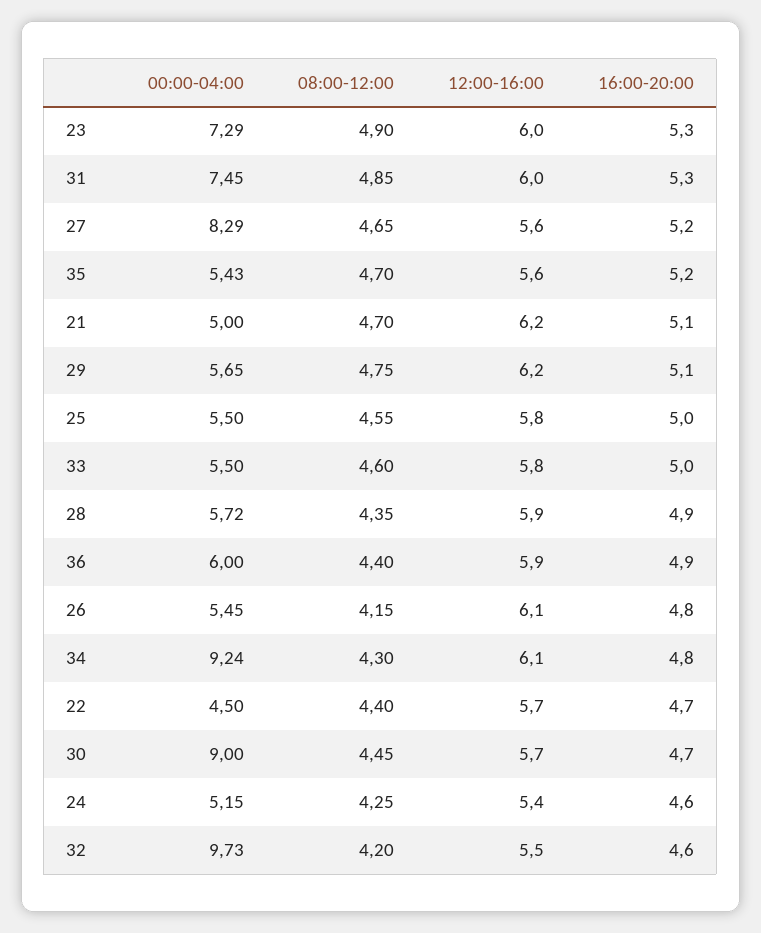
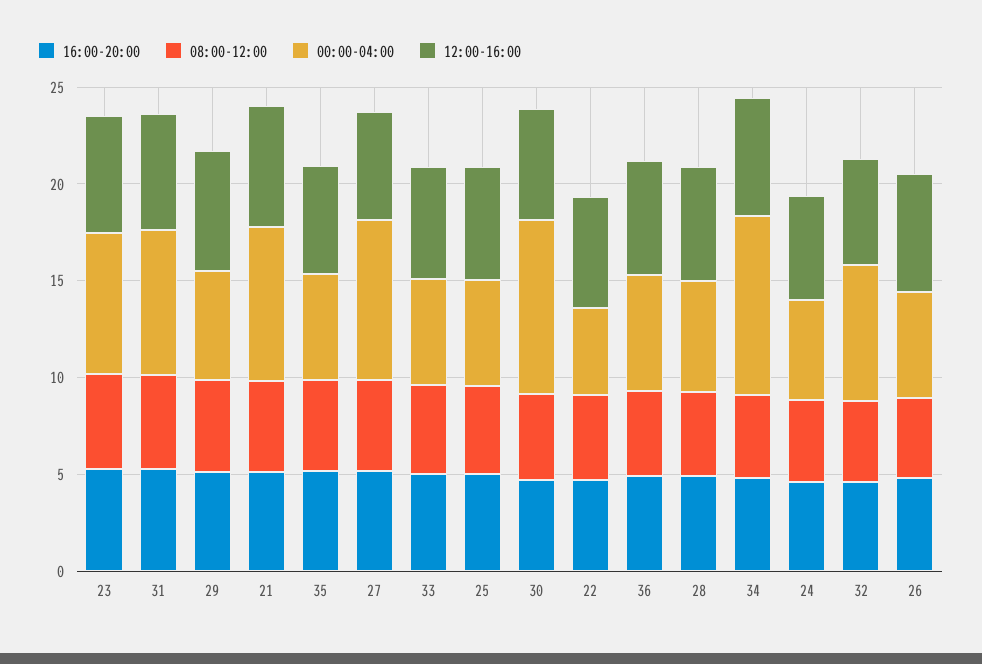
  {
    "00:00-04:00": {
      "23": 7.29,
      "31": 7.45,
      "27": 8.29,
      "35": 5.43,
-     "21": 5,
+     "21": 8,
      "29": 5.65,
      "25": 5.5,
      "33": 5.5,
      "28": 5.72,
      "36": 6,
      "26": 5.45,
      "34": 9.24,
      "22": 4.5,
      "30": 9,
      "24": 5.15,
-     "32": 9.73
+     "32": 7
    },
    "08:00-12:00": {
      "23": 4.9,
      "31": 4.85,
      "27": 4.65,
      "35": 4.7,
      "21": 4.7,
      "29": 4.75,
      "25": 4.55,
      "33": 4.6,
      "28": 4.35,
      "36": 4.4,
      "26": 4.15,
      "34": 4.3,
      "22": 4.4,
      "30": 4.45,
      "24": 4.25,
      "32": 4.2
    },
    "12:00-16:00": {
      "23": 6,
      "31": 6,
      "27": 5.6,
      "35": 5.6,
      "21": 6.2,
      "29": 6.2,
      "25": 5.8,
      "33": 5.8,
      "28": 5.9,
      "36": 5.9,
      "26": 6.1,
      "34": 6.1,
      "22": 5.7,
      "30": 5.7,
      "24": 5.4,
      "32": 5.5
    },
    "16:00-20:00": {
      "23": 5.3,
      "31": 5.3,
      "27": 5.2,
      "35": 5.2,
      "21": 5.1,
      "29": 5.1,
      "25": 5,
      "33": 5,
      "28": 4.9,
      "36": 4.9,
      "26": 4.8,
      "34": 4.8,
      "22": 4.7,
      "30": 4.7,
      "24": 4.6,
      "32": 4.6
    }
  }

